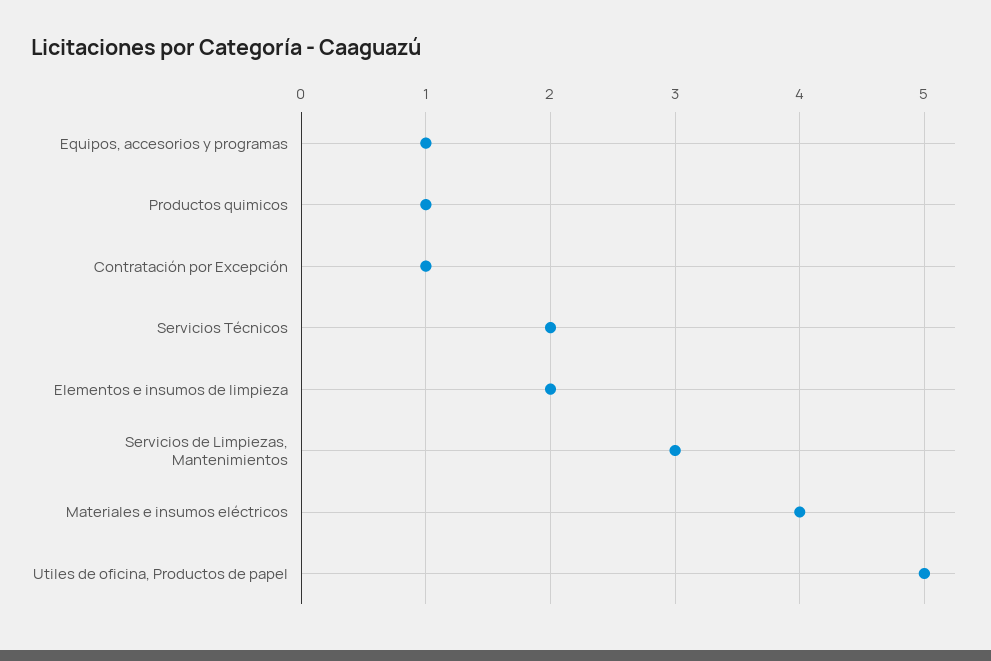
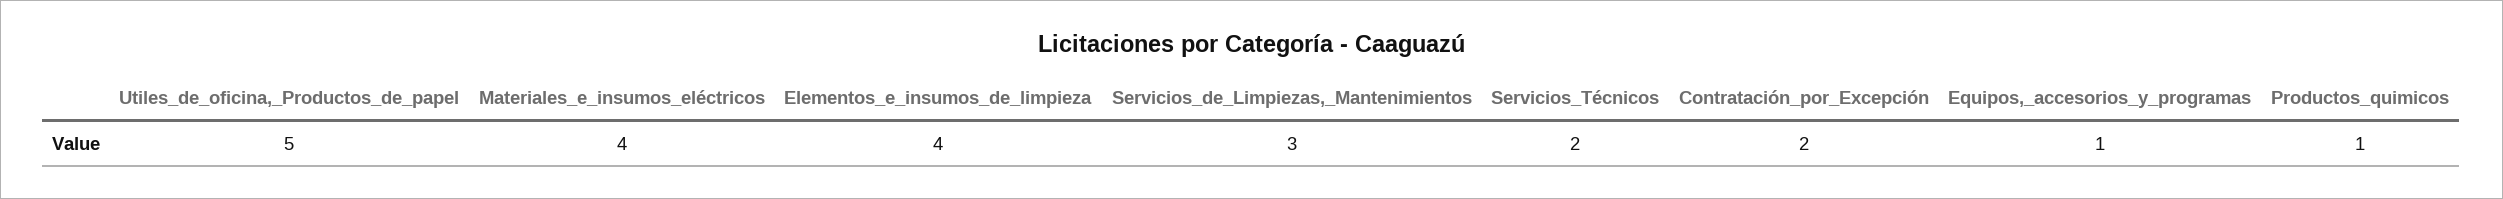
  {
    "Equipos, accesorios y programas": 1,
    "Productos quimicos": 1,
-   "Contratación por Excepción": 1,
+   "Contratación por Excepción": 2,
    "Servicios Técnicos": 2,
-   "Elementos e insumos de limpieza": 2,
+   "Elementos e insumos de limpieza": 4,
    "Servicios de Limpiezas, Mantenimientos": 3,
    "Materiales e insumos eléctricos": 4,
    "Utiles de oficina, Productos de papel": 5
  }

